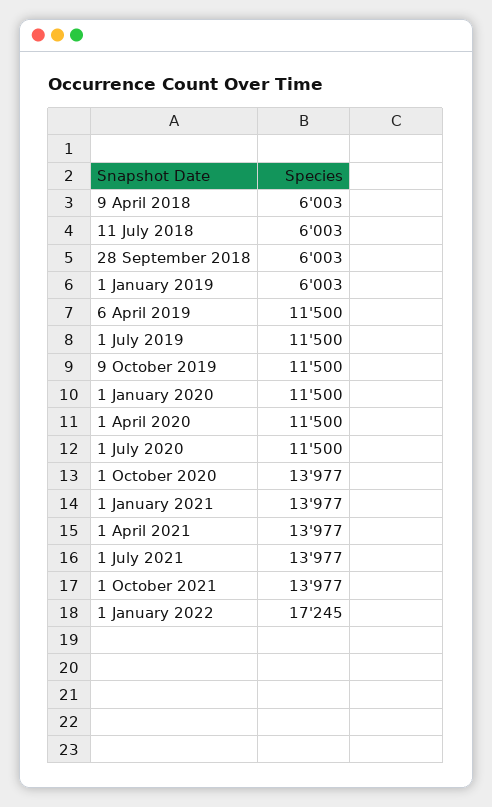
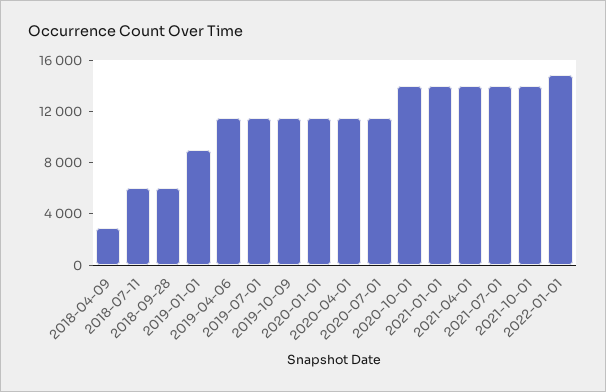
  {
-   "9 April 2018": 6003,
+   "9 April 2018": 3000,
    "11 July 2018": 6003,
    "28 September 2018": 6003,
-   "1 January 2019": 6003,
+   "1 January 2019": 9000,
    "6 April 2019": 11500,
    "1 July 2019": 11500,
    "9 October 2019": 11500,
    "1 January 2020": 11500,
    "1 April 2020": 11500,
    "1 July 2020": 11500,
    "1 October 2020": 13977,
    "1 January 2021": 13977,
    "1 April 2021": 13977,
    "1 July 2021": 13977,
    "1 October 2021": 13977,
-   "1 January 2022": 17245
+   "1 January 2022": 15000
  }

